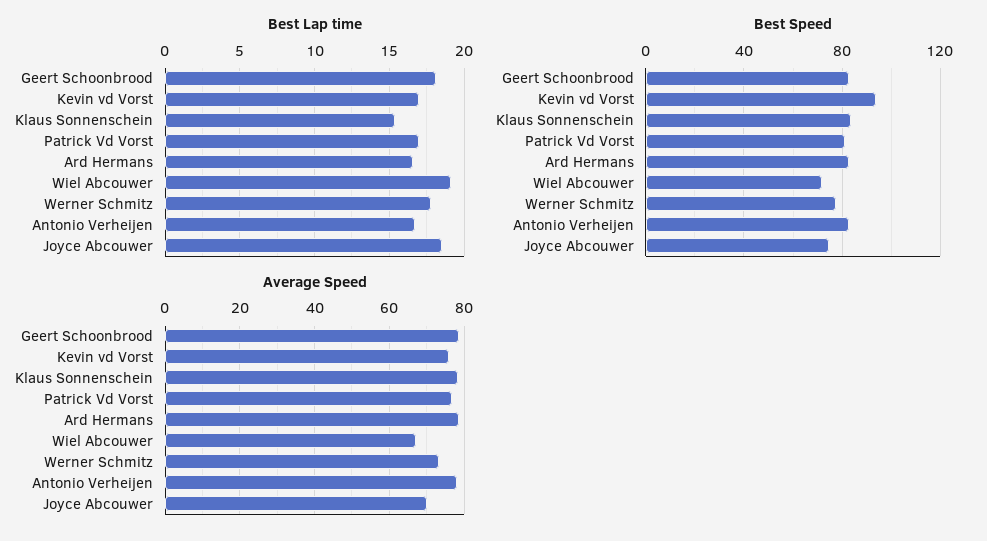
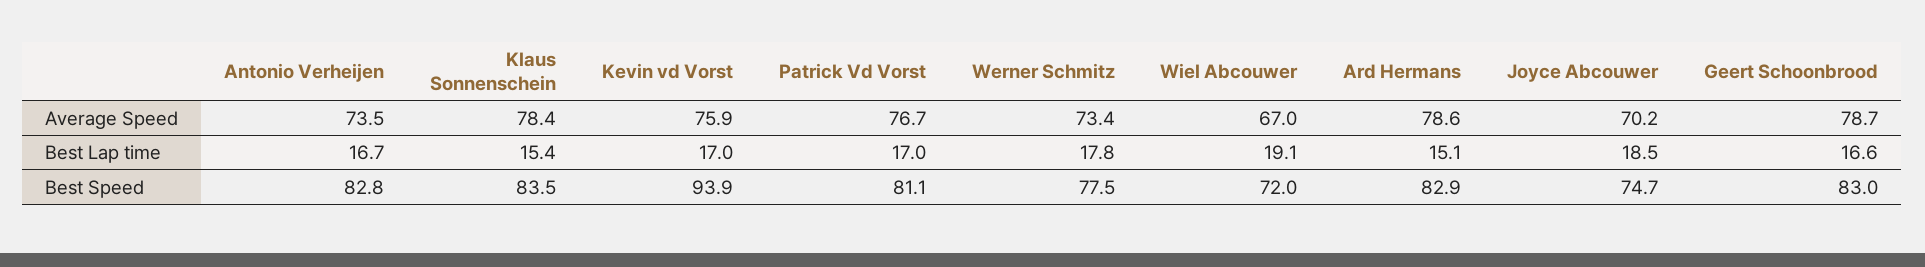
  {
    "Best Lap time": {
-     "Geert Schoonbrood": 18,
+     "Geert Schoonbrood": 16.6,
      "Kevin vd Vorst": 17,
      "Klaus Sonnenschein": 15.4,
      "Patrick Vd Vorst": 17,
-     "Ard Hermans": 16.5,
+     "Ard Hermans": 15.1,
      "Wiel Abcouwer": 19.1,
      "Werner Schmitz": 17.8,
      "Antonio Verheijen": 16.7,
      "Joyce Abcouwer": 18.5
    },
    "Best Speed": {
      "Geert Schoonbrood": 83,
      "Kevin vd Vorst": 93.9,
      "Klaus Sonnenschein": 83.5,
      "Patrick Vd Vorst": 81.1,
      "Ard Hermans": 82.9,
      "Wiel Abcouwer": 72,
      "Werner Schmitz": 77.5,
      "Antonio Verheijen": 82.8,
      "Joyce Abcouwer": 74.7
    },
    "Average Speed": {
      "Geert Schoonbrood": 78.7,
      "Kevin vd Vorst": 75.9,
      "Klaus Sonnenschein": 78.4,
      "Patrick Vd Vorst": 76.7,
      "Ard Hermans": 78.6,
      "Wiel Abcouwer": 67,
      "Werner Schmitz": 73.4,
-     "Antonio Verheijen": 78,
+     "Antonio Verheijen": 73.5,
      "Joyce Abcouwer": 70.2
    }
  }

